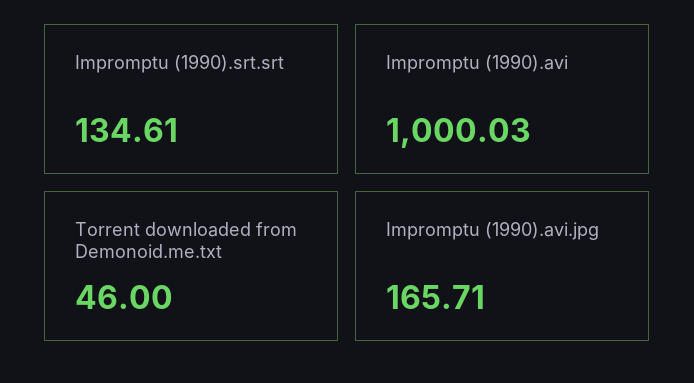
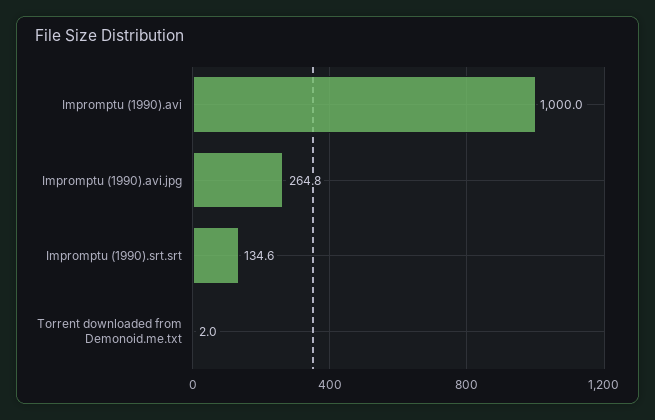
  {
    "Impromptu (1990).srt.srt": 134.61,
    "Impromptu (1990).avi": 1000.03,
-   "Torrent downloaded from Demonoid.me.txt": 46,
+   "Torrent downloaded from Demonoid.me.txt": 2,
-   "Impromptu (1990).avi.jpg": 165.71
+   "Impromptu (1990).avi.jpg": 264.8
  }

